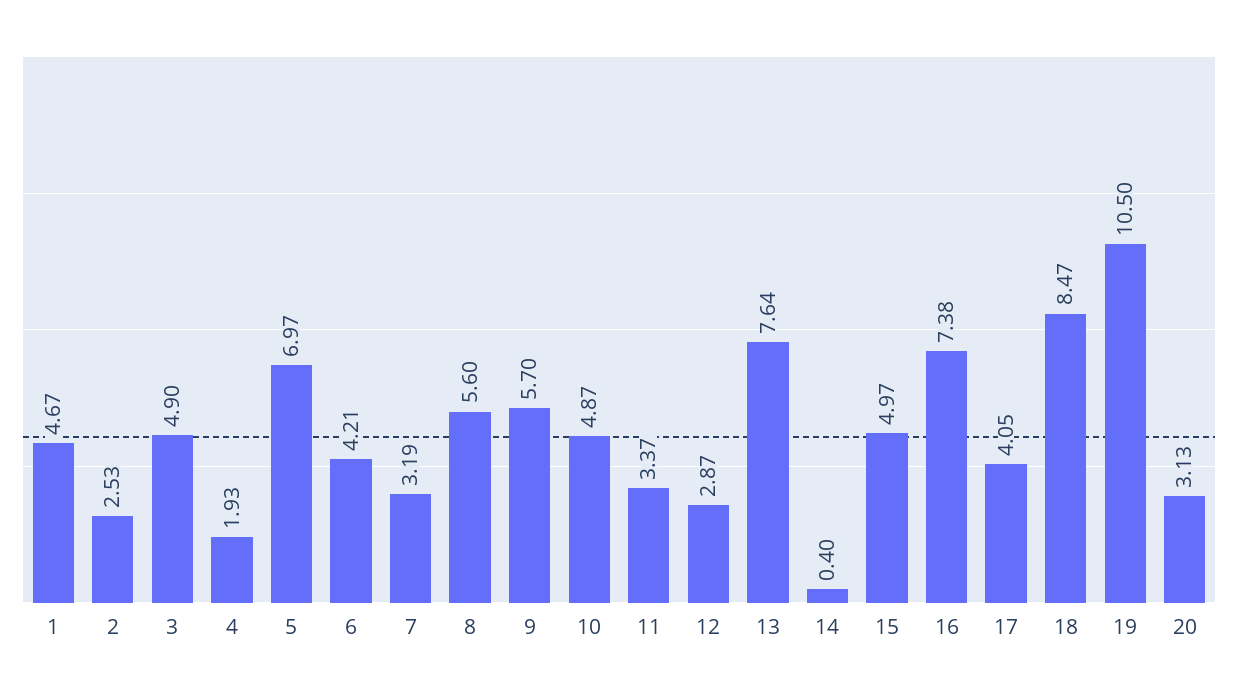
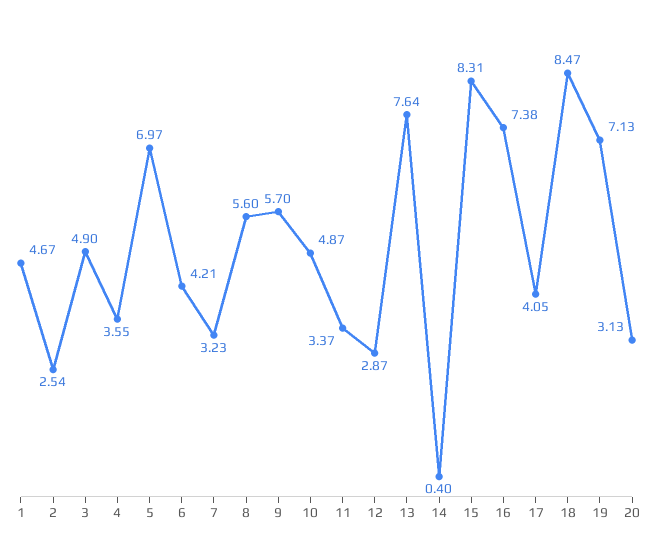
  {
    "1": 4.67,
-   "2": 2.53,
+   "2": 2.54,
    "3": 4.9,
-   "4": 1.93,
+   "4": 3.55,
    "5": 6.97,
    "6": 4.21,
-   "7": 3.19,
+   "7": 3.23,
    "8": 5.6,
    "9": 5.7,
    "10": 4.87,
    "11": 3.37,
    "12": 2.87,
    "13": 7.64,
    "14": 0.4,
-   "15": 4.97,
+   "15": 8.31,
    "16": 7.38,
    "17": 4.05,
    "18": 8.47,
-   "19": 10.5,
+   "19": 7.13,
    "20": 3.13
  }

